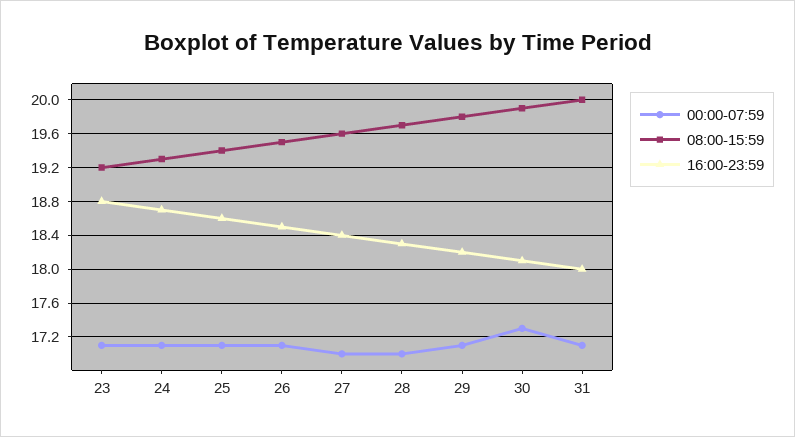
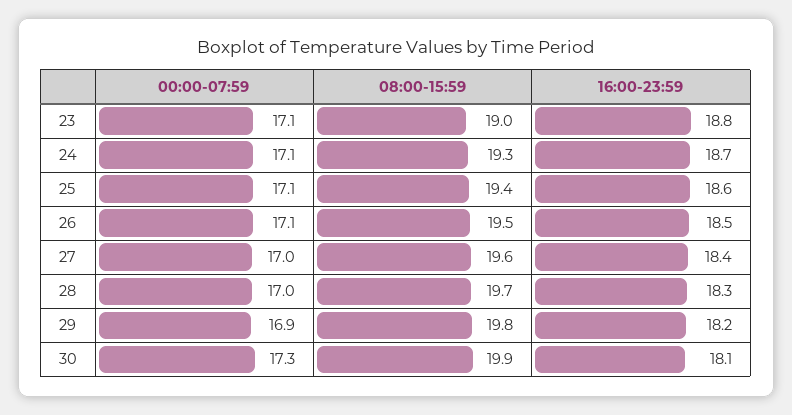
  {
    "00:00-07:59": {
      "23": 17.1,
      "24": 17.1,
      "25": 17.1,
      "26": 17.1,
      "27": 17,
      "28": 17,
-     "29": 17.1,
+     "29": 16.9,
-     "30": 17.3,
+     "30": 17.3
-     "31": 17.1
    },
    "08:00-15:59": {
-     "23": 19.2,
+     "23": 19,
      "24": 19.3,
      "25": 19.4,
      "26": 19.5,
      "27": 19.6,
      "28": 19.7,
      "29": 19.8,
-     "30": 19.9,
+     "30": 19.9
-     "31": 20
    },
    "16:00-23:59": {
      "23": 18.8,
      "24": 18.7,
      "25": 18.6,
      "26": 18.5,
      "27": 18.4,
      "28": 18.3,
      "29": 18.2,
-     "30": 18.1,
+     "30": 18.1
-     "31": 18
    }
  }

